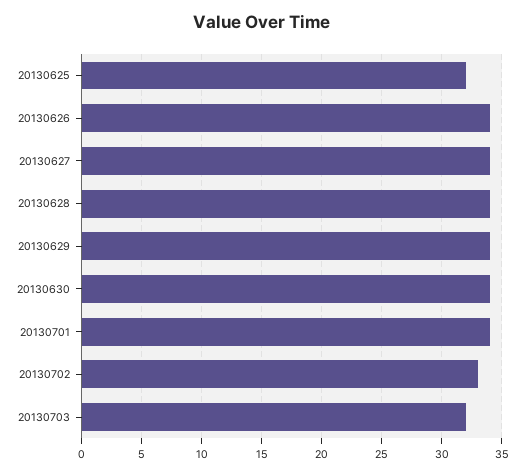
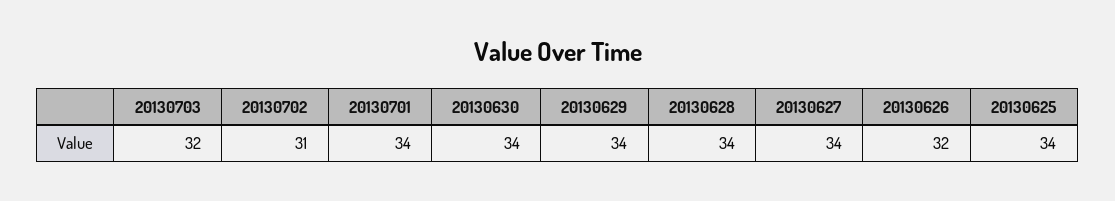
  {
-   "20130625": 32,
+   "20130625": 34,
-   "20130626": 34,
+   "20130626": 32,
    "20130627": 34,
    "20130628": 34,
    "20130629": 34,
    "20130630": 34,
    "20130701": 34,
-   "20130702": 33,
+   "20130702": 31,
    "20130703": 32
  }

